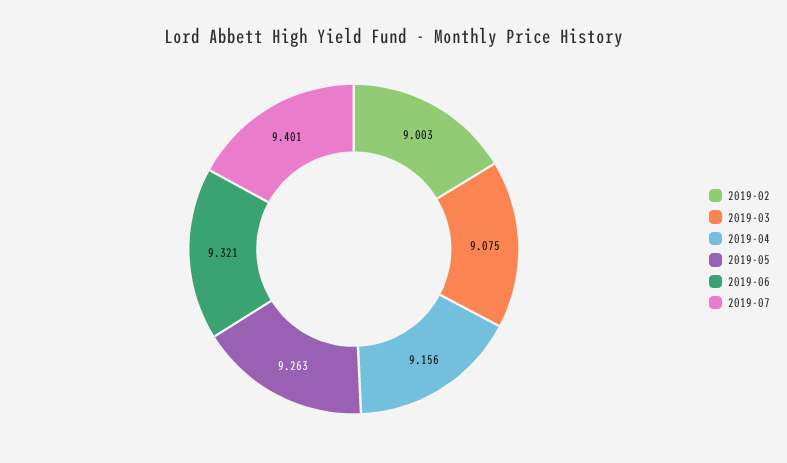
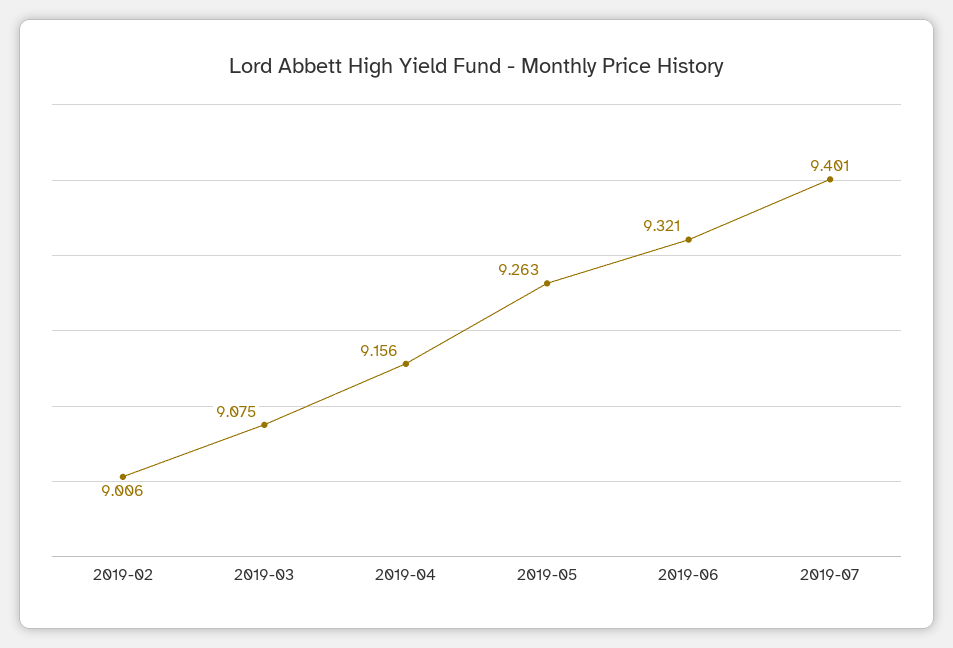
  {
-   "2019-02": 9.003,
+   "2019-02": 9.006,
    "2019-03": 9.075,
    "2019-04": 9.156,
    "2019-05": 9.263,
    "2019-06": 9.321,
    "2019-07": 9.401
  }

